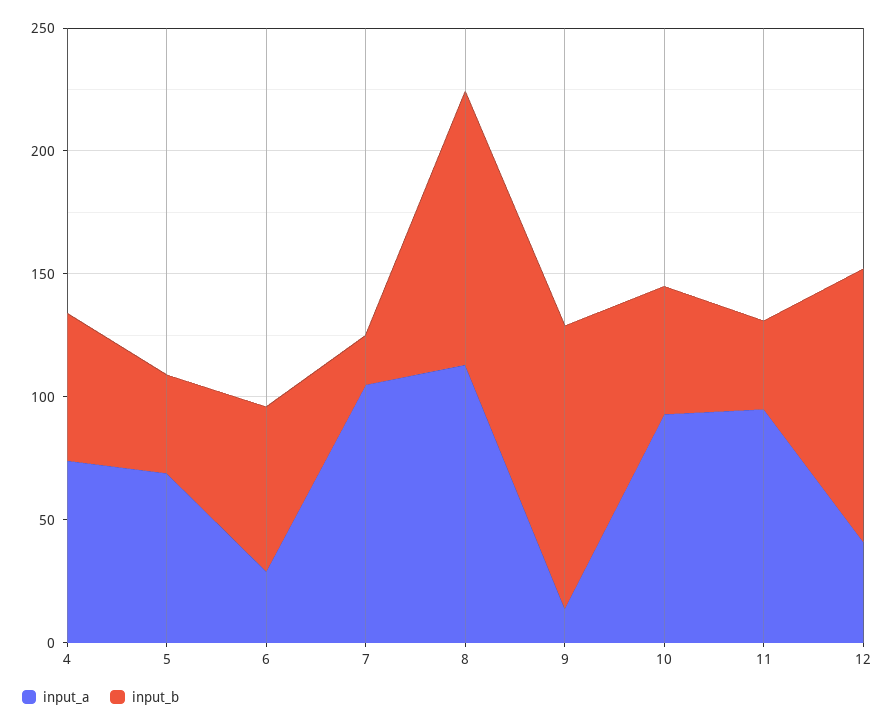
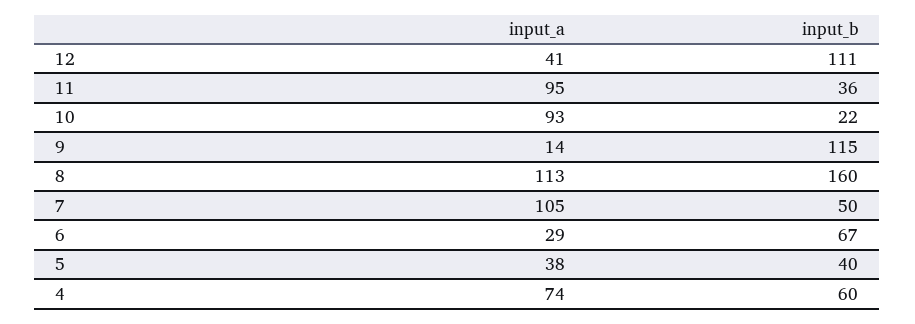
  {
    "input_a": {
      "4": 74,
-     "5": 70,
+     "5": 38,
      "6": 29,
      "7": 105,
      "8": 113,
      "9": 14,
      "10": 93,
      "11": 95,
      "12": 41
    },
    "input_b": {
      "4": 60,
      "5": 40,
      "6": 67,
-     "7": 20,
+     "7": 50,
-     "8": 110,
+     "8": 160,
      "9": 115,
-     "10": 50,
+     "10": 22,
      "11": 36,
      "12": 111
    }
  }

